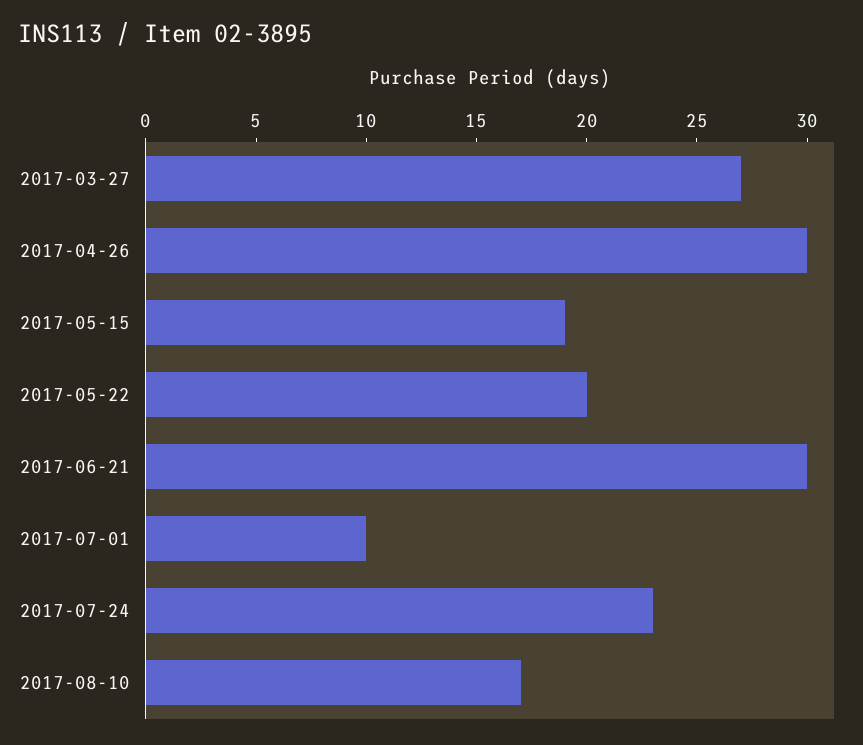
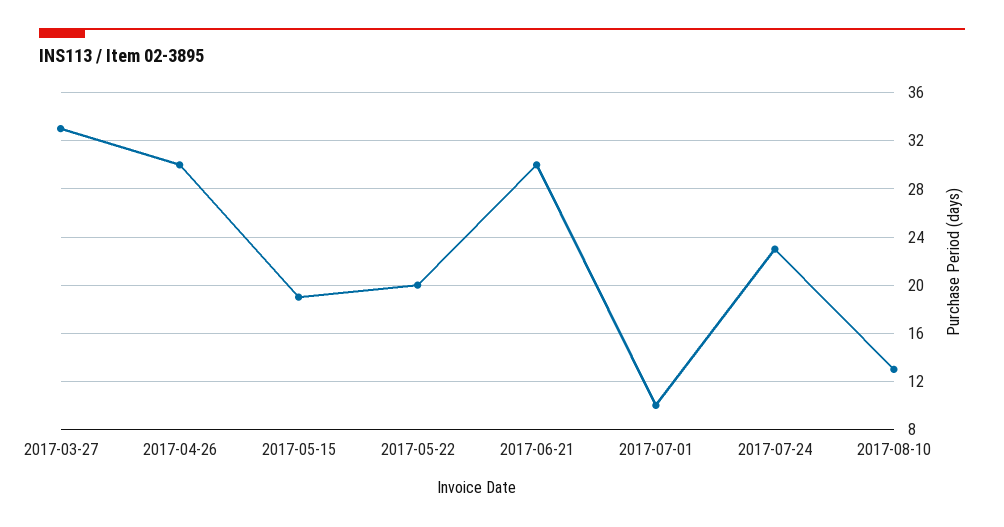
  {
-   "2017-03-27": 27,
+   "2017-03-27": 33,
    "2017-04-26": 30,
    "2017-05-15": 19,
    "2017-05-22": 20,
    "2017-06-21": 30,
    "2017-07-01": 10,
    "2017-07-24": 23,
-   "2017-08-10": 17
+   "2017-08-10": 13
  }

